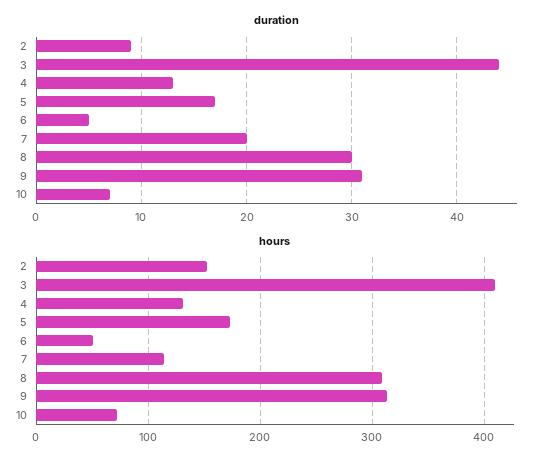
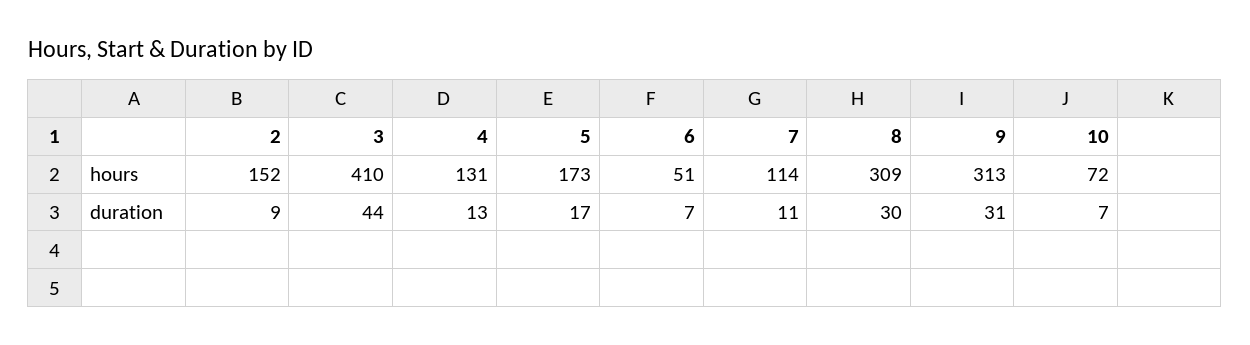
  {
    "duration": {
      "2": 9,
      "3": 44,
      "4": 13,
      "5": 17,
-     "6": 5,
+     "6": 7,
-     "7": 20,
+     "7": 11,
      "8": 30,
      "9": 31,
      "10": 7
    },
    "hours": {
      "2": 152,
      "3": 410,
      "4": 131,
      "5": 173,
      "6": 51,
      "7": 114,
      "8": 309,
      "9": 313,
      "10": 72
    }
  }

